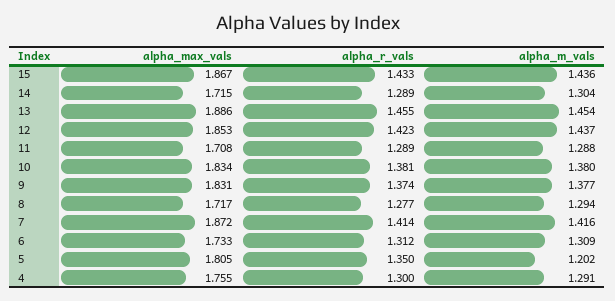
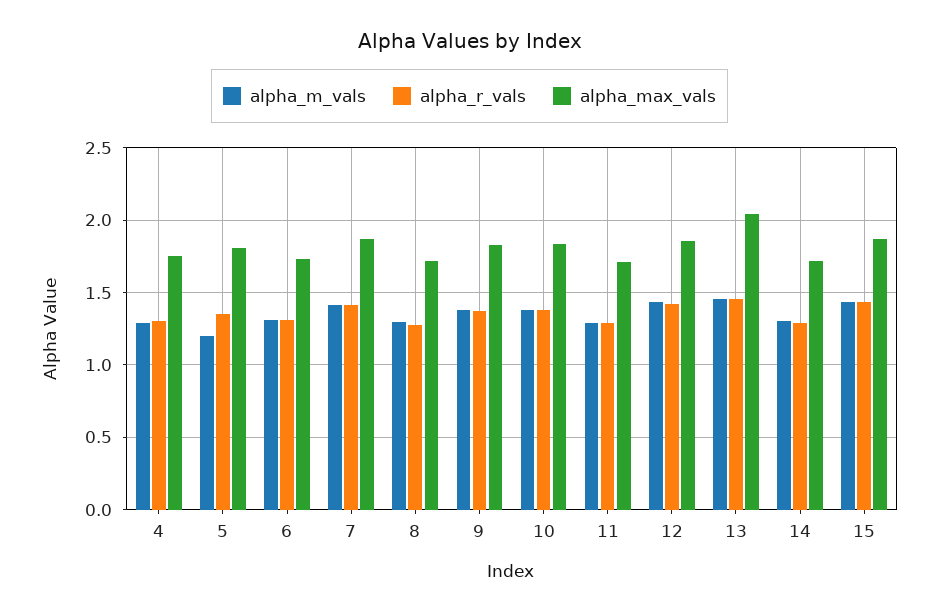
  {
    "alpha_max_vals": {
      "15": 1.867,
      "14": 1.715,
-     "13": 1.886,
+     "13": 2.05,
      "12": 1.853,
      "11": 1.708,
      "10": 1.834,
      "9": 1.831,
      "8": 1.717,
      "7": 1.872,
      "6": 1.733,
      "5": 1.805,
      "4": 1.755
    },
    "alpha_r_vals": {
      "15": 1.433,
      "14": 1.289,
      "13": 1.455,
      "12": 1.423,
      "11": 1.289,
      "10": 1.381,
      "9": 1.374,
      "8": 1.277,
      "7": 1.414,
      "6": 1.312,
      "5": 1.35,
      "4": 1.3
    },
    "alpha_m_vals": {
      "15": 1.436,
      "14": 1.304,
      "13": 1.454,
      "12": 1.437,
      "11": 1.288,
      "10": 1.38,
      "9": 1.377,
      "8": 1.294,
      "7": 1.416,
      "6": 1.309,
      "5": 1.202,
      "4": 1.291
    }
  }

